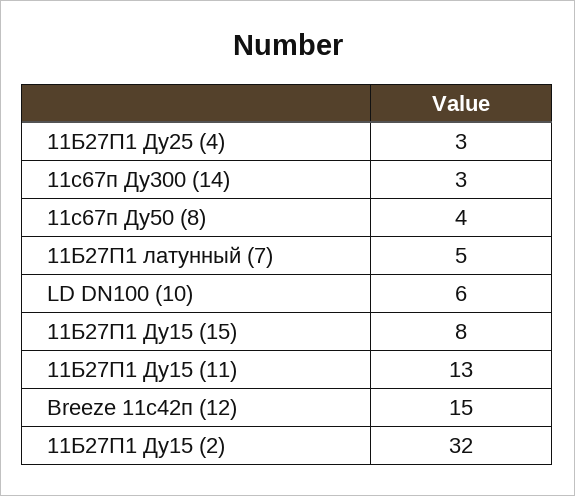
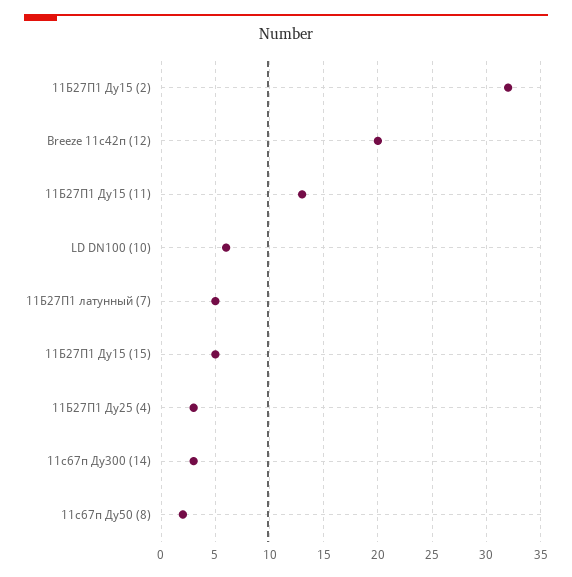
  {
    "11Б27П1 Ду25 (4)": 3,
    "11с67п Ду300 (14)": 3,
-   "11с67п Ду50 (8)": 4,
+   "11с67п Ду50 (8)": 2,
    "11Б27П1 латунный (7)": 5,
    "LD DN100 (10)": 6,
-   "11Б27П1 Ду15 (15)": 8,
+   "11Б27П1 Ду15 (15)": 5,
    "11Б27П1 Ду15 (11)": 13,
-   "Breeze 11с42п (12)": 15,
+   "Breeze 11с42п (12)": 20,
    "11Б27П1 Ду15 (2)": 32
  }

